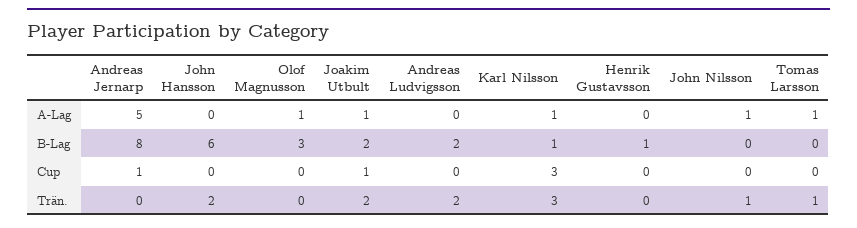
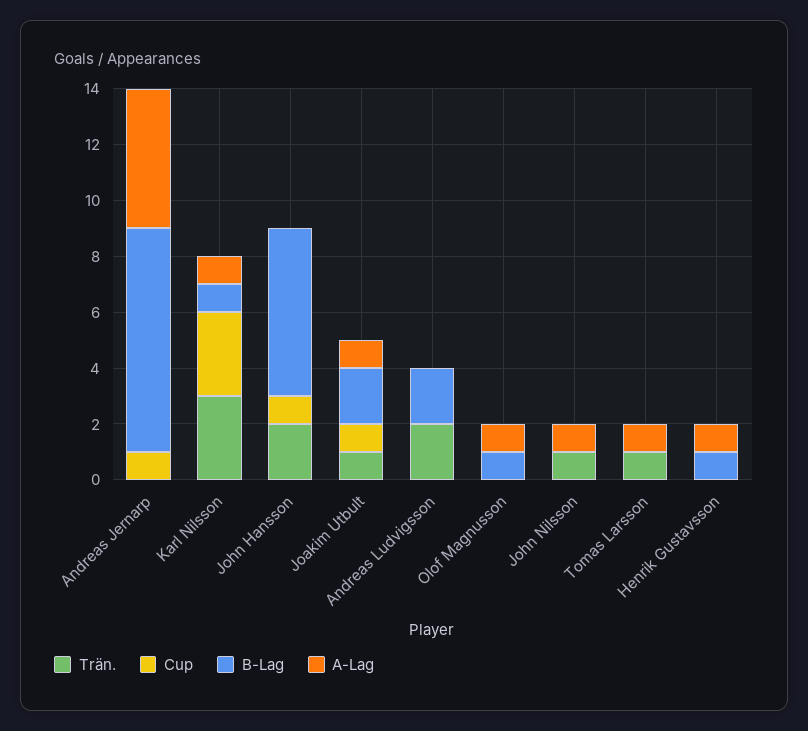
  {
    "A-Lag": {
      "Andreas Jernarp": 5,
      "John Hansson": 0,
      "Olof Magnusson": 1,
      "Joakim Utbult": 1,
      "Andreas Ludvigsson": 0,
      "Karl Nilsson": 1,
-     "Henrik Gustavsson": 0,
+     "Henrik Gustavsson": 1,
      "John Nilsson": 1,
      "Tomas Larsson": 1
    },
    "B-Lag": {
      "Andreas Jernarp": 8,
      "John Hansson": 6,
-     "Olof Magnusson": 3,
+     "Olof Magnusson": 1,
      "Joakim Utbult": 2,
      "Andreas Ludvigsson": 2,
      "Karl Nilsson": 1,
      "Henrik Gustavsson": 1,
      "John Nilsson": 0,
      "Tomas Larsson": 0
    },
    "Cup": {
      "Andreas Jernarp": 1,
-     "John Hansson": 0,
+     "John Hansson": 1,
      "Olof Magnusson": 0,
      "Joakim Utbult": 1,
      "Andreas Ludvigsson": 0,
      "Karl Nilsson": 3,
      "Henrik Gustavsson": 0,
      "John Nilsson": 0,
      "Tomas Larsson": 0
    },
    "Trän.": {
      "Andreas Jernarp": 0,
      "John Hansson": 2,
      "Olof Magnusson": 0,
-     "Joakim Utbult": 2,
+     "Joakim Utbult": 1,
      "Andreas Ludvigsson": 2,
      "Karl Nilsson": 3,
      "Henrik Gustavsson": 0,
      "John Nilsson": 1,
      "Tomas Larsson": 1
    }
  }

